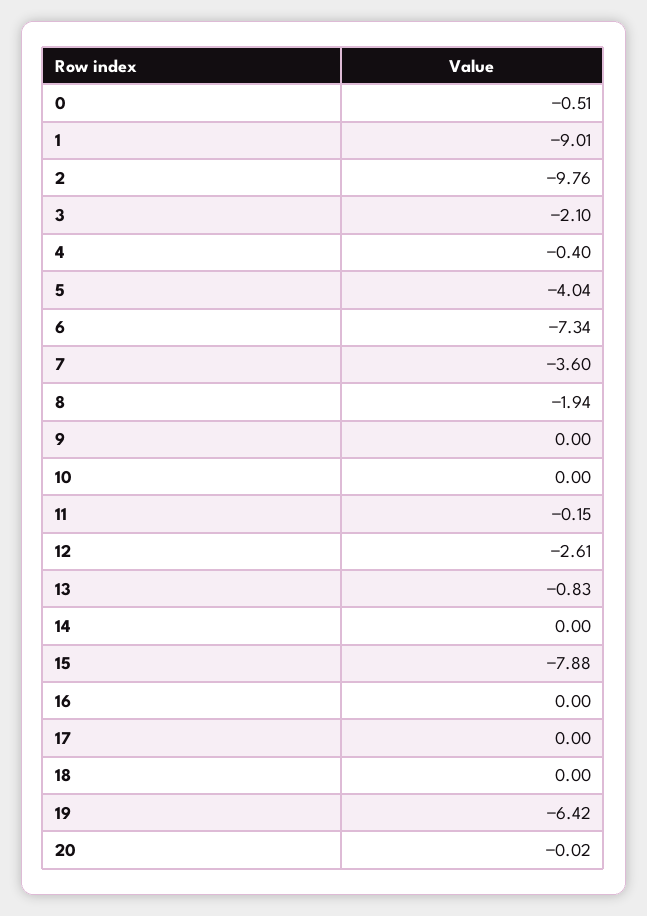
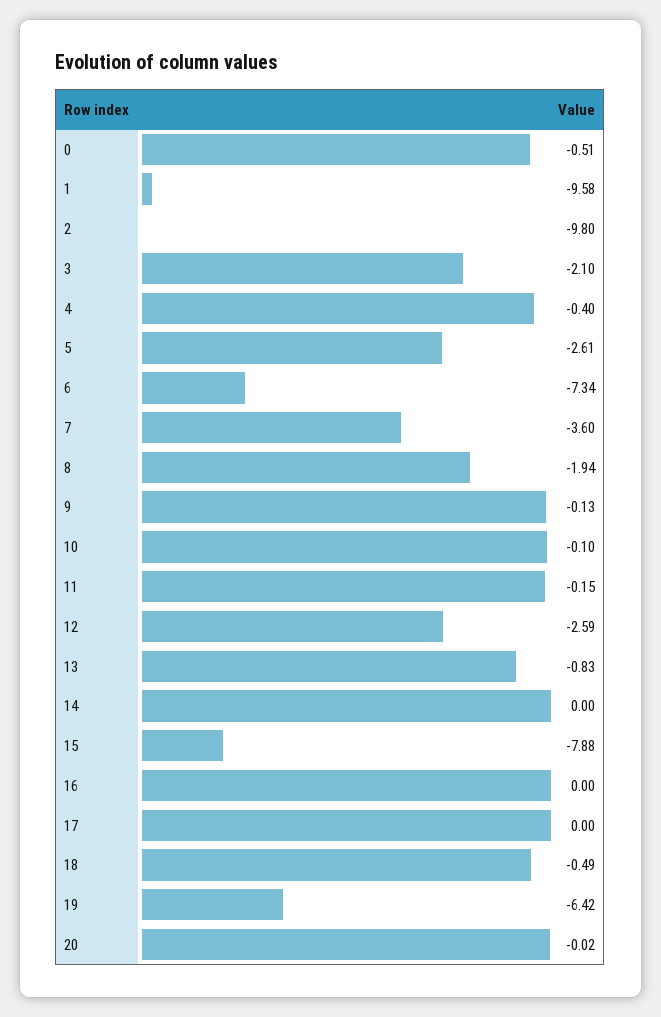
  {
    "0": -0.51,
-   "1": -9.01,
+   "1": -9.58,
-   "2": -9.76,
+   "2": -9.8,
    "3": -2.1,
    "4": -0.4,
-   "5": -4.04,
+   "5": -2.61,
    "6": -7.34,
    "7": -3.6,
    "8": -1.94,
-   "9": 0,
+   "9": -0.13,
-   "10": 0,
+   "10": -0.1,
    "11": -0.15,
-   "12": -2.61,
+   "12": -2.59,
    "13": -0.83,
    "14": 0,
    "15": -7.88,
    "16": 0,
    "17": 0,
-   "18": 0,
+   "18": -0.49,
    "19": -6.42,
    "20": -0.02
  }

